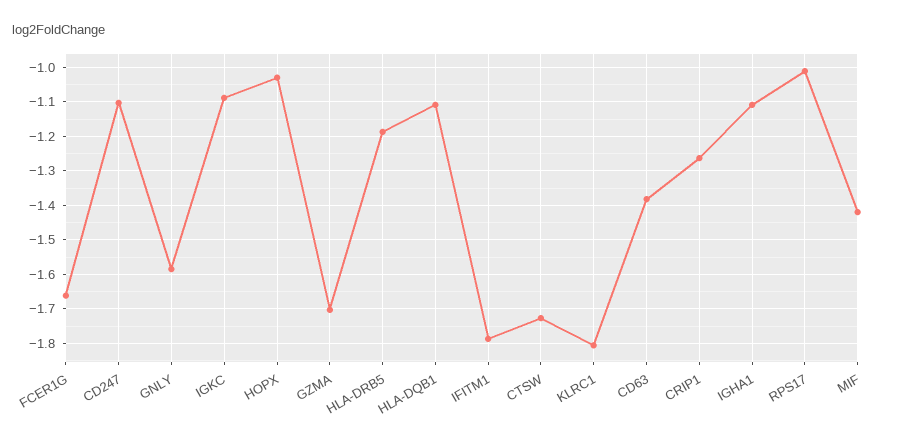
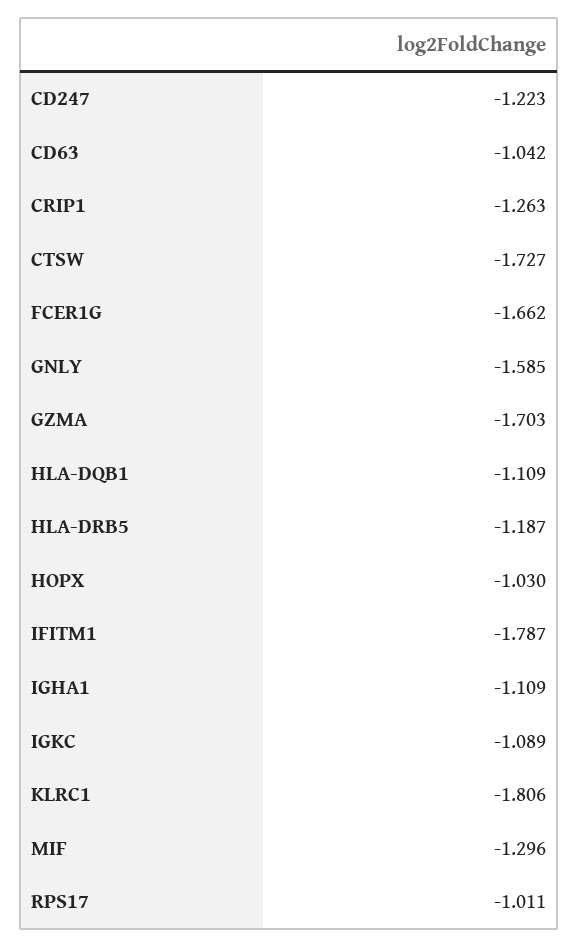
  {
    "FCER1G": -1.662,
-   "CD247": -1.1,
+   "CD247": -1.223,
    "GNLY": -1.585,
    "IGKC": -1.089,
    "HOPX": -1.03,
    "GZMA": -1.703,
    "HLA-DRB5": -1.187,
    "HLA-DQB1": -1.109,
    "IFITM1": -1.787,
    "CTSW": -1.727,
    "KLRC1": -1.806,
-   "CD63": -1.38,
+   "CD63": -1.042,
    "CRIP1": -1.263,
    "IGHA1": -1.109,
    "RPS17": -1.011,
-   "MIF": -1.42
+   "MIF": -1.296
  }

